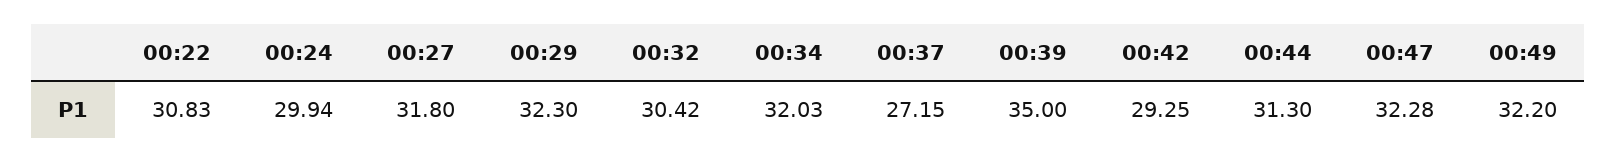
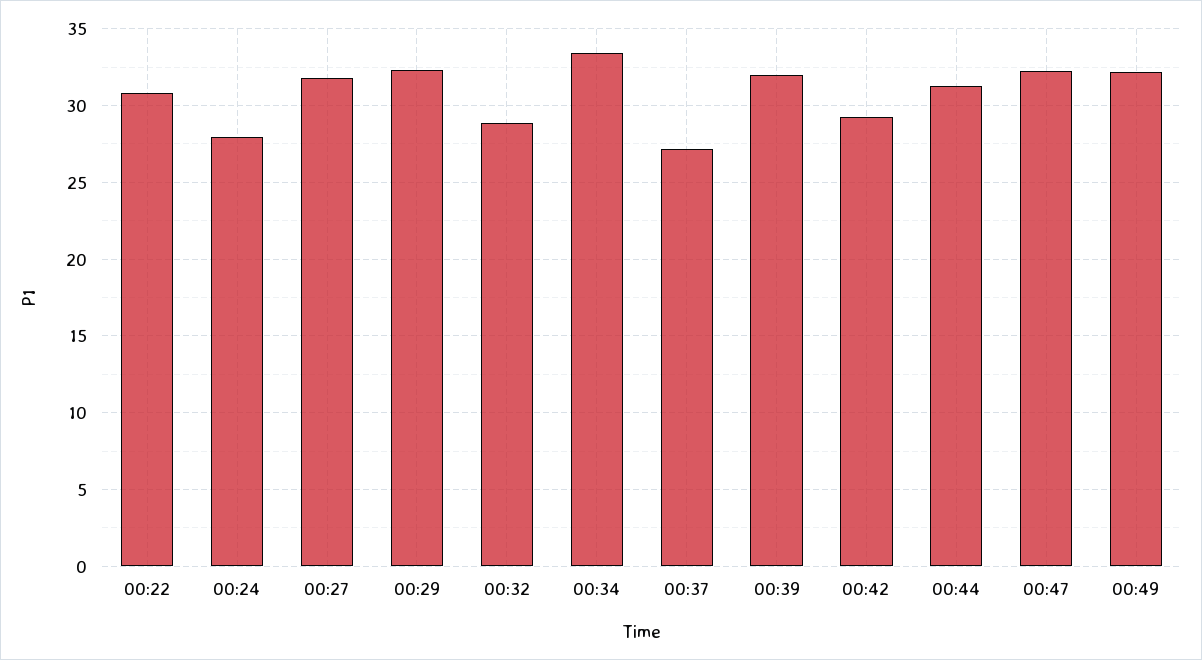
  {
    "00:22": 30.83,
-   "00:24": 29.94,
+   "00:24": 28,
    "00:27": 31.8,
    "00:29": 32.3,
-   "00:32": 30.42,
+   "00:32": 29,
-   "00:34": 32.03,
+   "00:34": 33.5,
    "00:37": 27.15,
-   "00:39": 35,
+   "00:39": 32,
    "00:42": 29.25,
    "00:44": 31.3,
    "00:47": 32.28,
    "00:49": 32.2
  }

